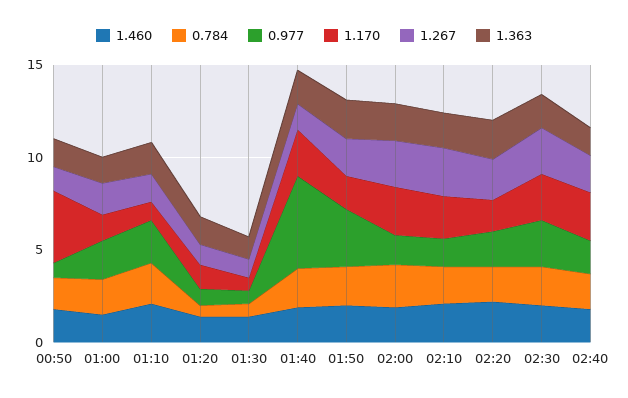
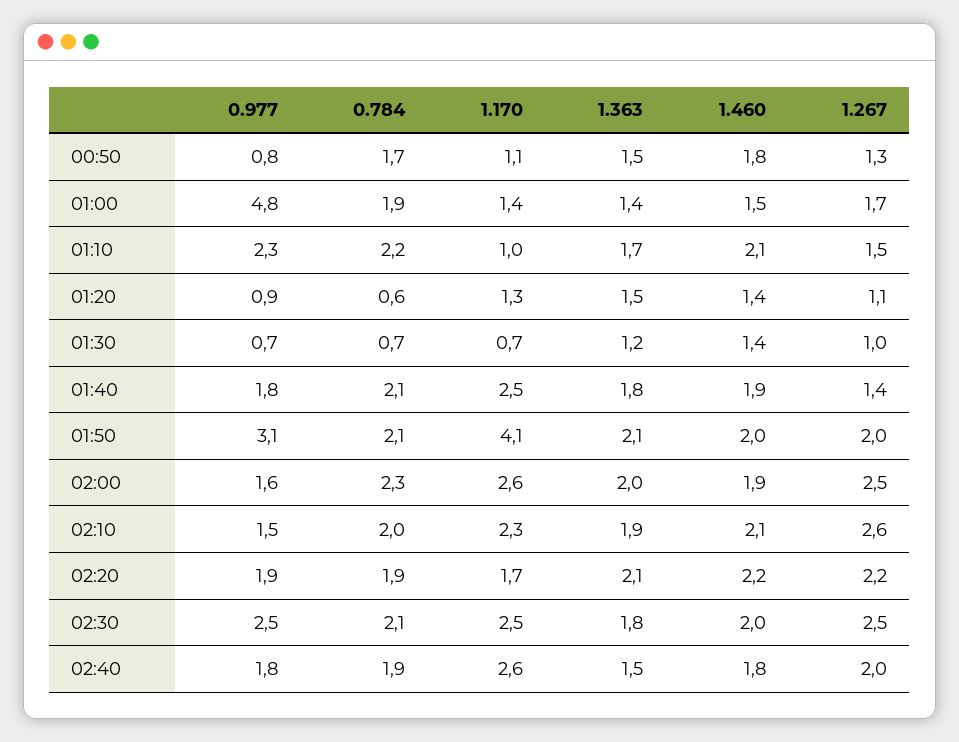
  {
    "1.460": {
      "00:50": 1.8,
      "01:00": 1.5,
      "01:10": 2.1,
      "01:20": 1.4,
      "01:30": 1.4,
      "01:40": 1.9,
      "01:50": 2,
      "02:00": 1.9,
      "02:10": 2.1,
      "02:20": 2.2,
      "02:30": 2,
      "02:40": 1.8
    },
    "0.784": {
      "00:50": 1.7,
      "01:00": 1.9,
      "01:10": 2.2,
      "01:20": 0.6,
      "01:30": 0.7,
      "01:40": 2.1,
      "01:50": 2.1,
      "02:00": 2.3,
      "02:10": 2,
      "02:20": 1.9,
      "02:30": 2.1,
      "02:40": 1.9
    },
    "0.977": {
      "00:50": 0.8,
-     "01:00": 2,
+     "01:00": 4.8,
      "01:10": 2.3,
      "01:20": 0.9,
      "01:30": 0.7,
-     "01:40": 5,
+     "01:40": 1.8,
      "01:50": 3.1,
      "02:00": 1.6,
      "02:10": 1.5,
      "02:20": 1.9,
      "02:30": 2.5,
      "02:40": 1.8
    },
    "1.170": {
-     "00:50": 4,
+     "00:50": 1.1,
      "01:00": 1.4,
      "01:10": 1,
      "01:20": 1.3,
      "01:30": 0.7,
      "01:40": 2.5,
-     "01:50": 2,
+     "01:50": 4.1,
      "02:00": 2.6,
      "02:10": 2.3,
      "02:20": 1.7,
      "02:30": 2.5,
      "02:40": 2.6
    },
    "1.267": {
      "00:50": 1.3,
      "01:00": 1.7,
      "01:10": 1.5,
      "01:20": 1.1,
      "01:30": 1,
      "01:40": 1.4,
      "01:50": 2,
      "02:00": 2.5,
      "02:10": 2.6,
      "02:20": 2.2,
      "02:30": 2.5,
      "02:40": 2
    },
    "1.363": {
      "00:50": 1.5,
      "01:00": 1.4,
      "01:10": 1.7,
      "01:20": 1.5,
      "01:30": 1.2,
      "01:40": 1.8,
      "01:50": 2.1,
      "02:00": 2,
      "02:10": 1.9,
      "02:20": 2.1,
      "02:30": 1.8,
      "02:40": 1.5
    }
  }

